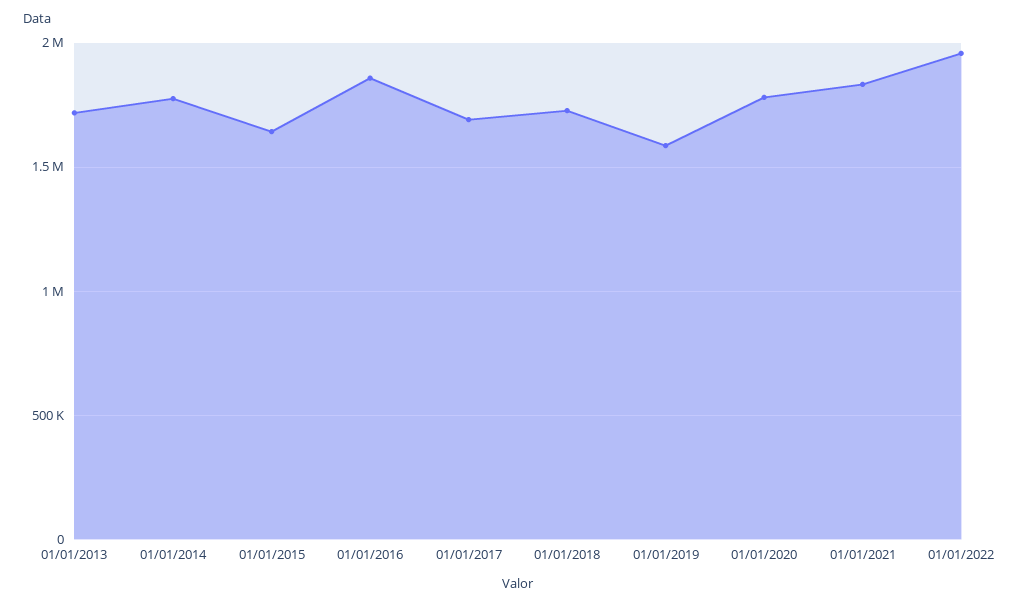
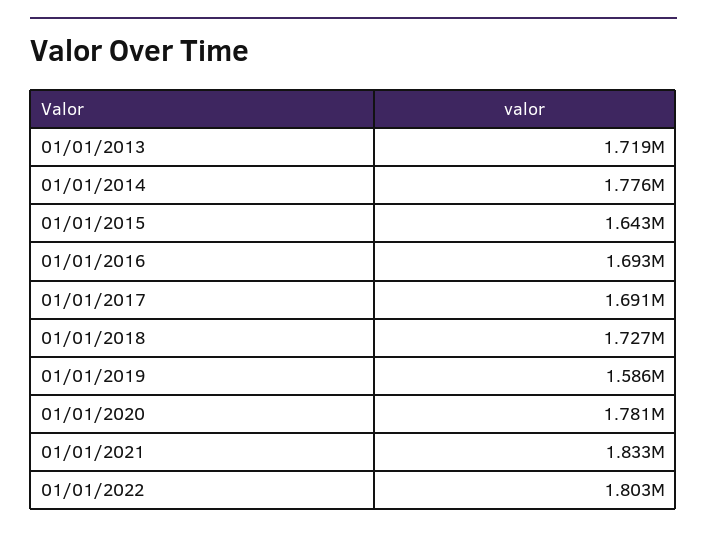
  {
    "01/01/2013": 1719000,
    "01/01/2014": 1776000,
    "01/01/2015": 1643000,
-   "01/01/2016": 1850000,
+   "01/01/2016": 1693000,
    "01/01/2017": 1691000,
    "01/01/2018": 1727000,
    "01/01/2019": 1586000,
    "01/01/2020": 1781000,
    "01/01/2021": 1833000,
-   "01/01/2022": 1950000
+   "01/01/2022": 1803000
  }

